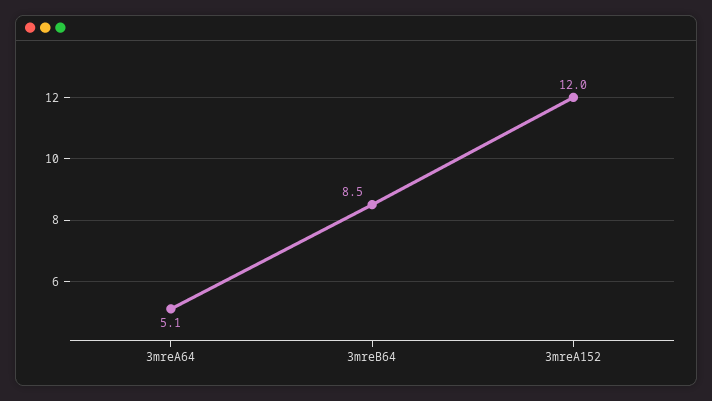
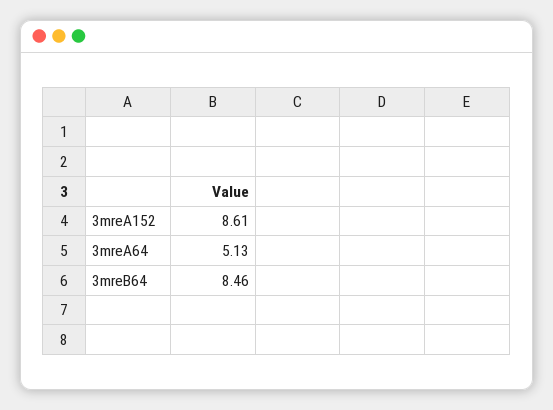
  {
    "3mreA64": 5.13,
    "3mreB64": 8.46,
-   "3mreA152": 12
+   "3mreA152": 8.61
  }

